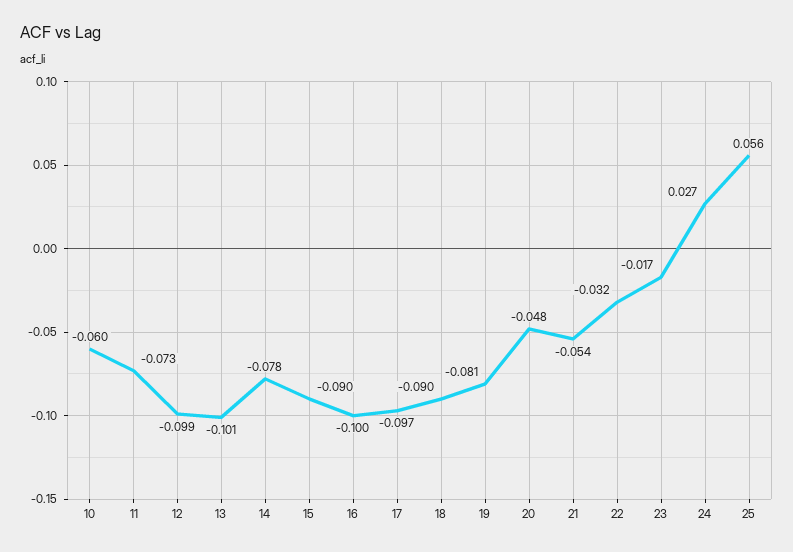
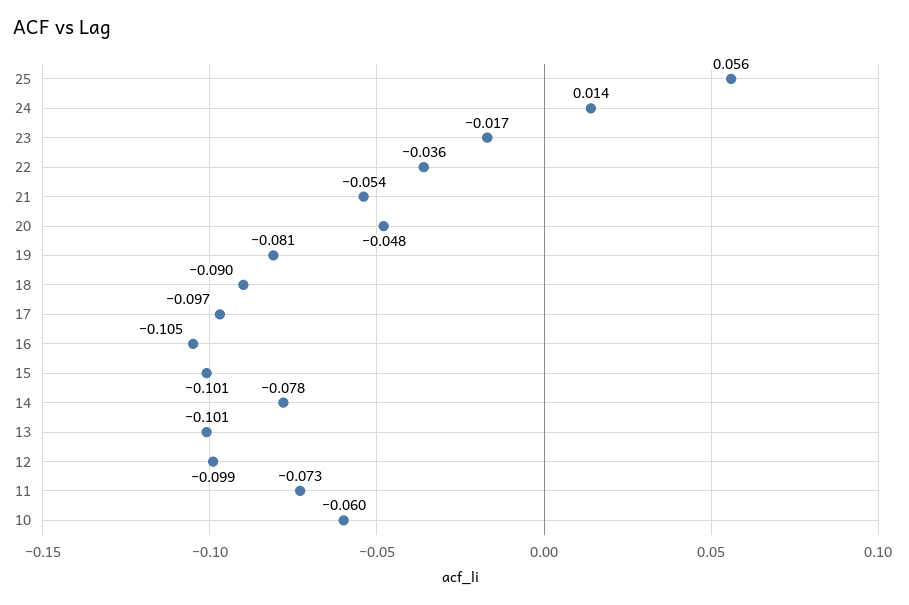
  {
    "10": -0.06,
    "11": -0.073,
    "12": -0.099,
    "13": -0.101,
    "14": -0.078,
-   "15": -0.09,
+   "15": -0.101,
-   "16": -0.1,
+   "16": -0.105,
    "17": -0.097,
    "18": -0.09,
    "19": -0.081,
    "20": -0.048,
    "21": -0.054,
-   "22": -0.032,
+   "22": -0.036,
    "23": -0.017,
-   "24": 0.027,
+   "24": 0.014,
    "25": 0.056
  }

